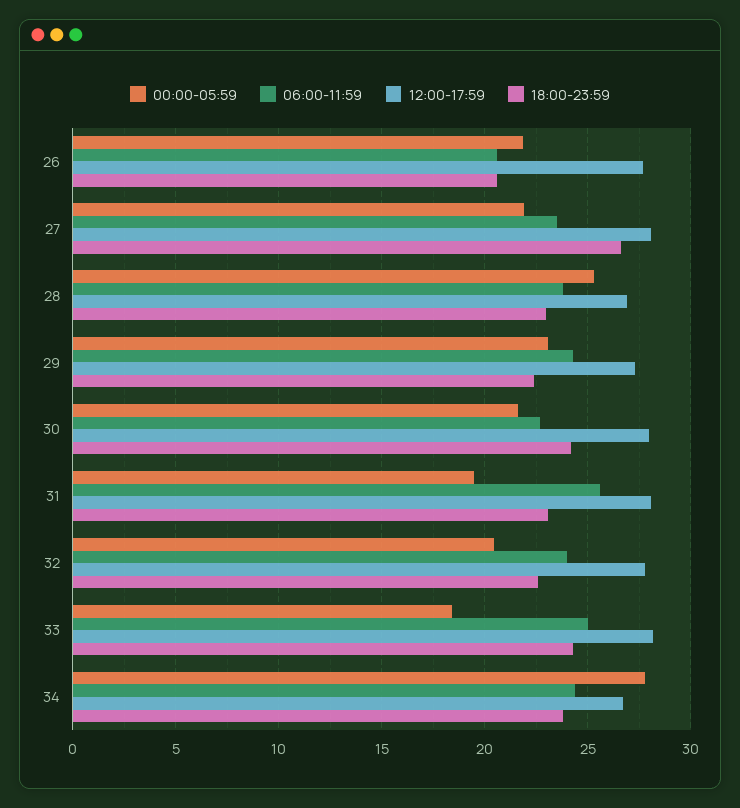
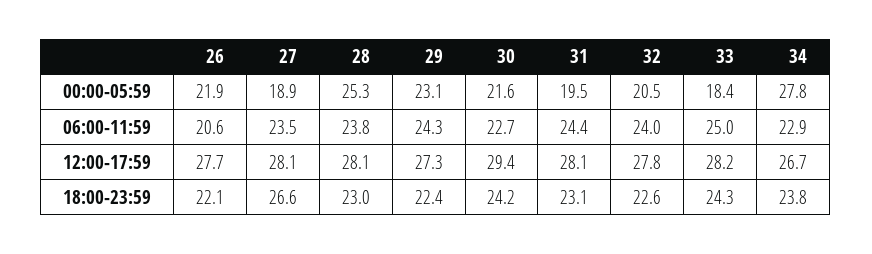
  {
    "00:00-05:59": {
      "26": 21.9,
-     "27": 22,
+     "27": 18.9,
      "28": 25.3,
      "29": 23.1,
      "30": 21.6,
      "31": 19.5,
      "32": 20.5,
      "33": 18.4,
      "34": 27.8
    },
    "06:00-11:59": {
      "26": 20.6,
      "27": 23.5,
      "28": 23.8,
      "29": 24.3,
      "30": 22.7,
-     "31": 25.5,
+     "31": 24.4,
      "32": 24,
      "33": 25,
-     "34": 24.5
+     "34": 22.9
    },
    "12:00-17:59": {
      "26": 27.7,
      "27": 28.1,
-     "28": 27,
+     "28": 28.1,
      "29": 27.3,
-     "30": 28,
+     "30": 29.4,
      "31": 28.1,
      "32": 27.8,
      "33": 28.2,
      "34": 26.7
    },
    "18:00-23:59": {
-     "26": 20.5,
+     "26": 22.1,
      "27": 26.6,
      "28": 23,
      "29": 22.4,
      "30": 24.2,
      "31": 23.1,
      "32": 22.6,
      "33": 24.3,
      "34": 23.8
    }
  }

